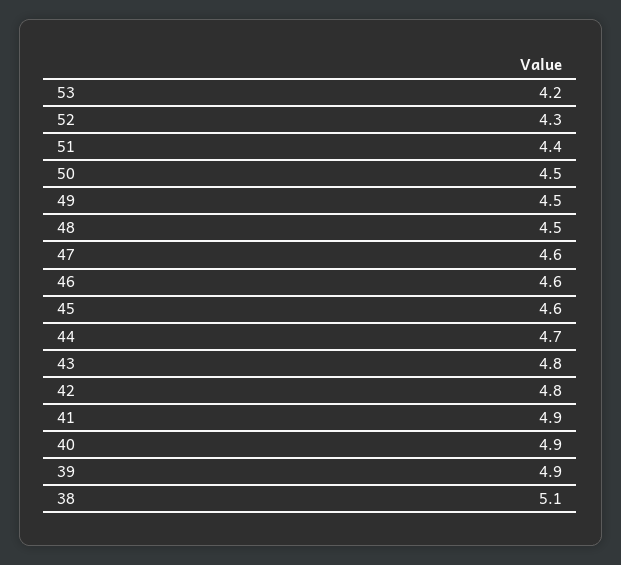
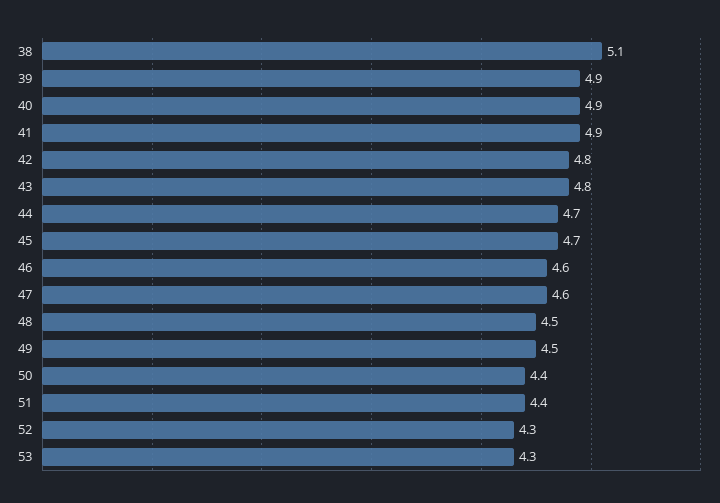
  {
-   "53": 4.2,
+   "53": 4.3,
    "52": 4.3,
    "51": 4.4,
-   "50": 4.5,
+   "50": 4.4,
    "49": 4.5,
    "48": 4.5,
    "47": 4.6,
    "46": 4.6,
-   "45": 4.6,
+   "45": 4.7,
    "44": 4.7,
    "43": 4.8,
    "42": 4.8,
    "41": 4.9,
    "40": 4.9,
    "39": 4.9,
    "38": 5.1
  }

